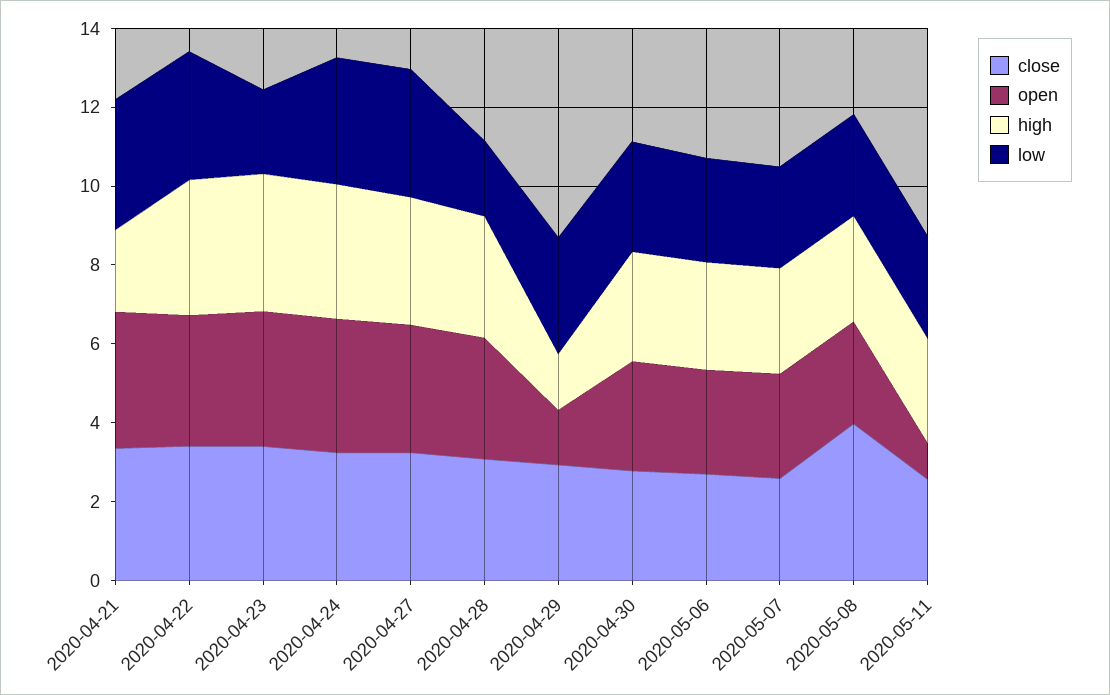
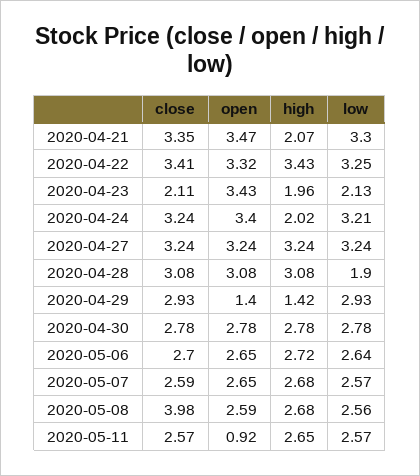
  {
    "close": {
      "2020-04-21": 3.35,
      "2020-04-22": 3.41,
-     "2020-04-23": 3.5,
+     "2020-04-23": 2.11,
      "2020-04-24": 3.24,
      "2020-04-27": 3.24,
      "2020-04-28": 3.08,
      "2020-04-29": 2.93,
      "2020-04-30": 2.78,
      "2020-05-06": 2.7,
      "2020-05-07": 2.59,
      "2020-05-08": 3.98,
      "2020-05-11": 2.57
    },
    "open": {
      "2020-04-21": 3.47,
      "2020-04-22": 3.32,
      "2020-04-23": 3.43,
      "2020-04-24": 3.4,
      "2020-04-27": 3.24,
      "2020-04-28": 3.08,
      "2020-04-29": 1.4,
      "2020-04-30": 2.78,
      "2020-05-06": 2.65,
      "2020-05-07": 2.65,
      "2020-05-08": 2.59,
      "2020-05-11": 0.92
    },
    "high": {
      "2020-04-21": 2.07,
      "2020-04-22": 3.43,
-     "2020-04-23": 3.5,
+     "2020-04-23": 1.96,
-     "2020-04-24": 3.5,
+     "2020-04-24": 2.02,
      "2020-04-27": 3.24,
      "2020-04-28": 3.08,
      "2020-04-29": 1.42,
      "2020-04-30": 2.78,
      "2020-05-06": 2.72,
      "2020-05-07": 2.68,
      "2020-05-08": 2.68,
      "2020-05-11": 2.65
    },
    "low": {
      "2020-04-21": 3.3,
      "2020-04-22": 3.25,
      "2020-04-23": 2.13,
      "2020-04-24": 3.21,
      "2020-04-27": 3.24,
      "2020-04-28": 1.9,
      "2020-04-29": 2.93,
      "2020-04-30": 2.78,
      "2020-05-06": 2.64,
      "2020-05-07": 2.57,
      "2020-05-08": 2.56,
      "2020-05-11": 2.57
    }
  }

